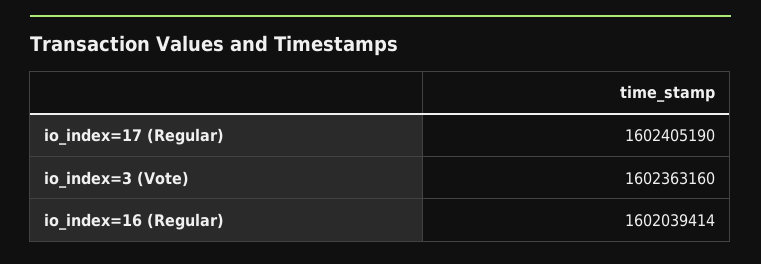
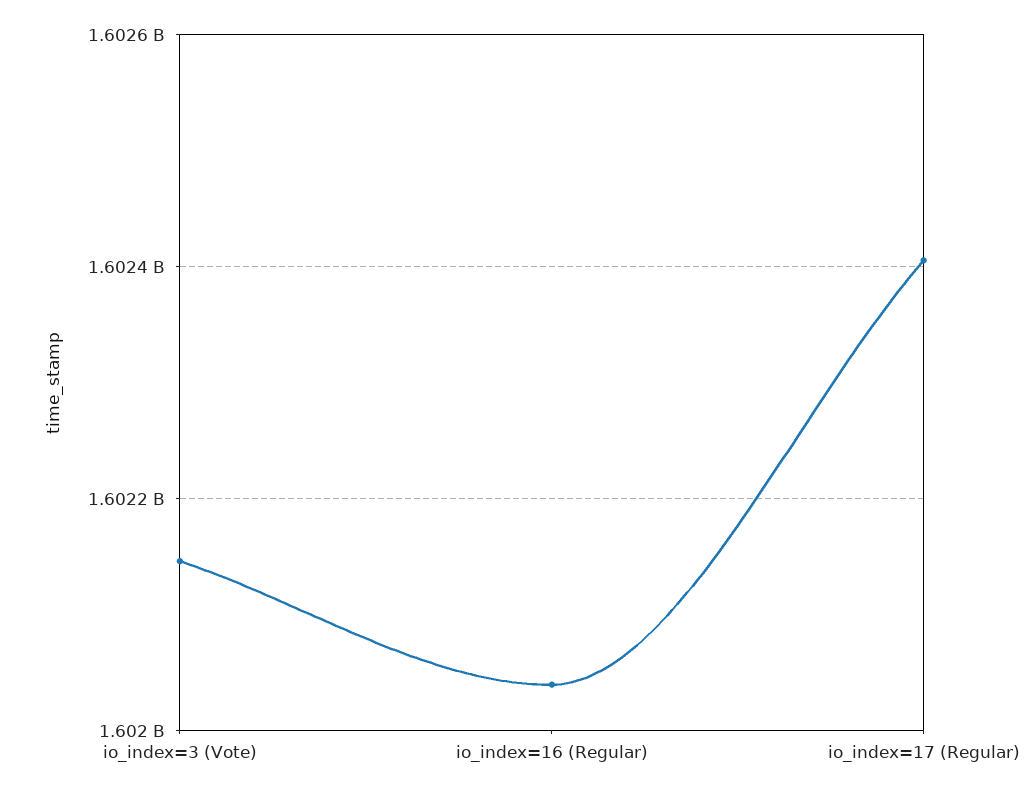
  {
    "io_index=17 (Regular)": 1602405190,
-   "io_index=3 (Vote)": 1602363160,
+   "io_index=3 (Vote)": 1602140000,
    "io_index=16 (Regular)": 1602039414
  }

